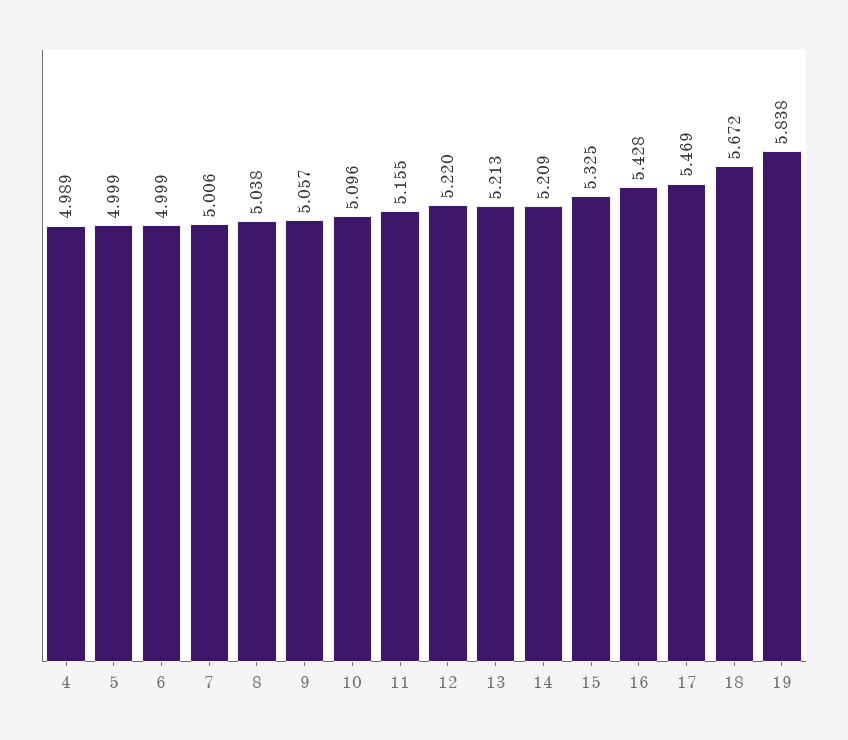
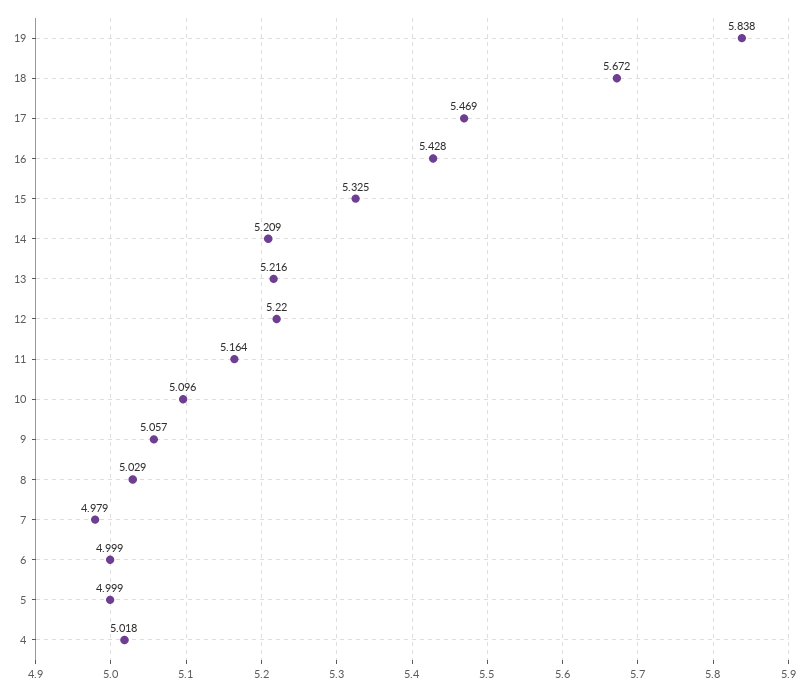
  {
-   "4": 4.989,
+   "4": 5.018,
    "5": 4.999,
    "6": 4.999,
-   "7": 5.006,
+   "7": 4.979,
-   "8": 5.038,
+   "8": 5.029,
    "9": 5.057,
    "10": 5.096,
-   "11": 5.155,
+   "11": 5.164,
    "12": 5.22,
-   "13": 5.213,
+   "13": 5.216,
    "14": 5.209,
    "15": 5.325,
    "16": 5.428,
    "17": 5.469,
    "18": 5.672,
    "19": 5.838
  }

